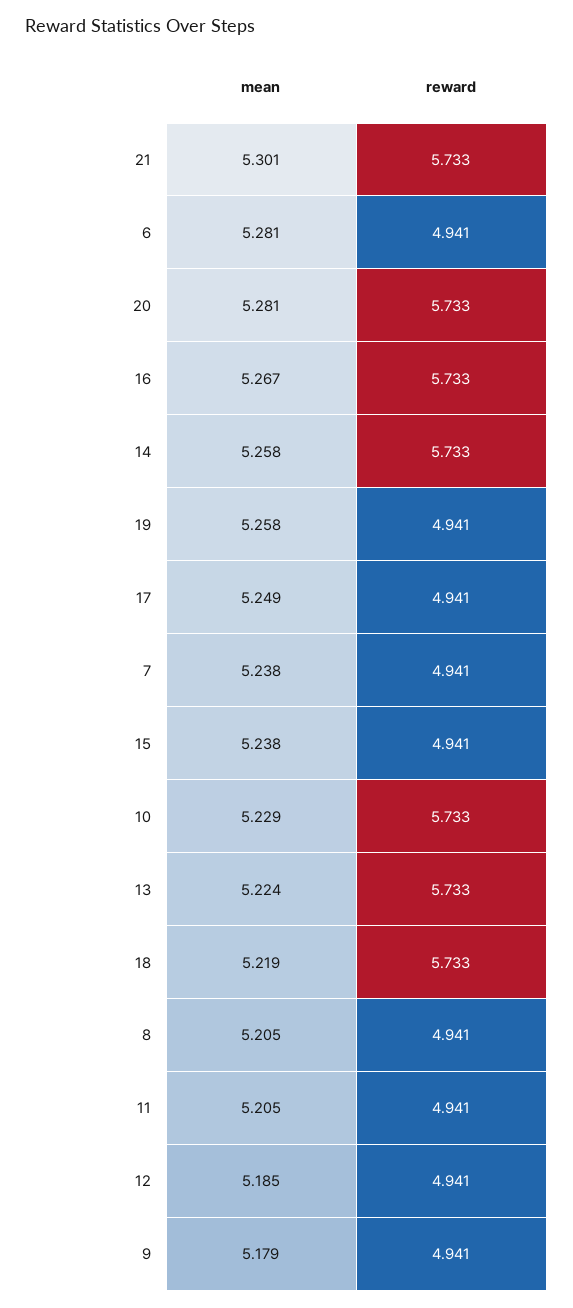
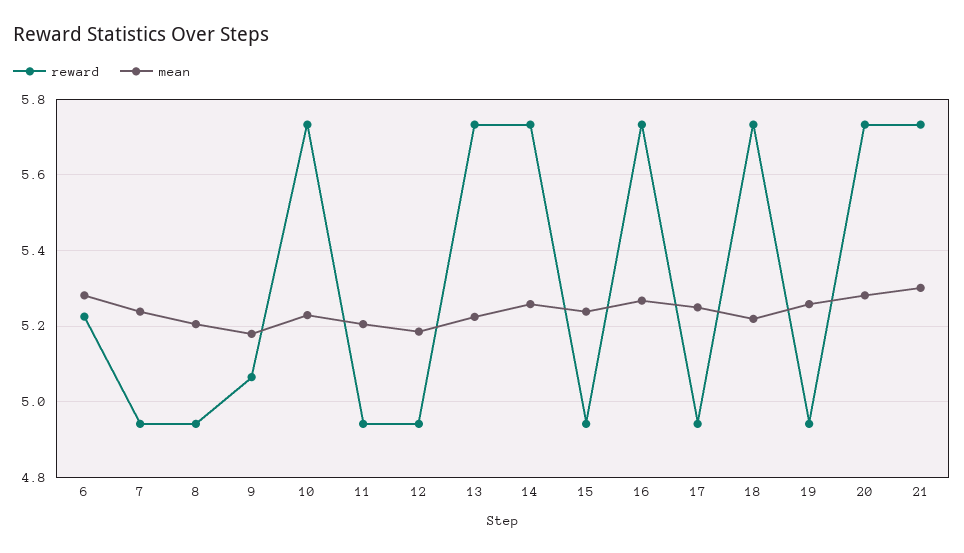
  {
    "mean": {
      "21": 5.301,
      "6": 5.281,
      "20": 5.281,
      "16": 5.267,
      "14": 5.258,
      "19": 5.258,
      "17": 5.249,
      "7": 5.238,
      "15": 5.238,
      "10": 5.229,
      "13": 5.224,
      "18": 5.219,
      "8": 5.205,
      "11": 5.205,
      "12": 5.185,
      "9": 5.179
    },
    "reward": {
      "21": 5.733,
-     "6": 4.941,
+     "6": 5.22,
      "20": 5.733,
      "16": 5.733,
      "14": 5.733,
      "19": 4.941,
      "17": 4.941,
      "7": 4.941,
      "15": 4.941,
      "10": 5.733,
      "13": 5.733,
      "18": 5.733,
      "8": 4.941,
      "11": 4.941,
      "12": 4.941,
-     "9": 4.941
+     "9": 5.06
    }
  }

